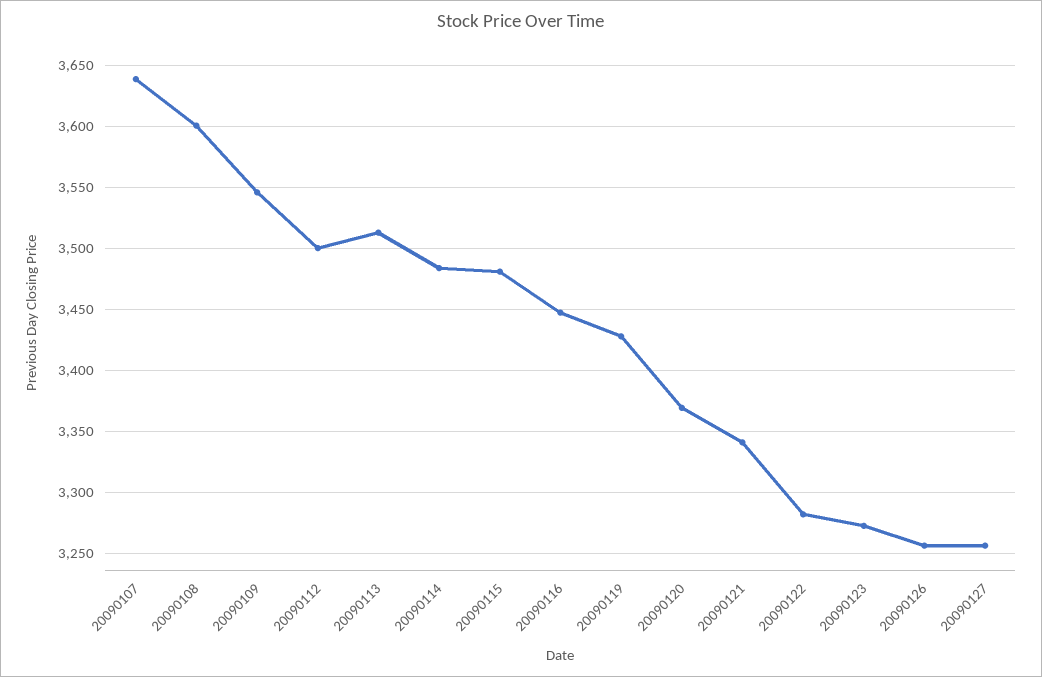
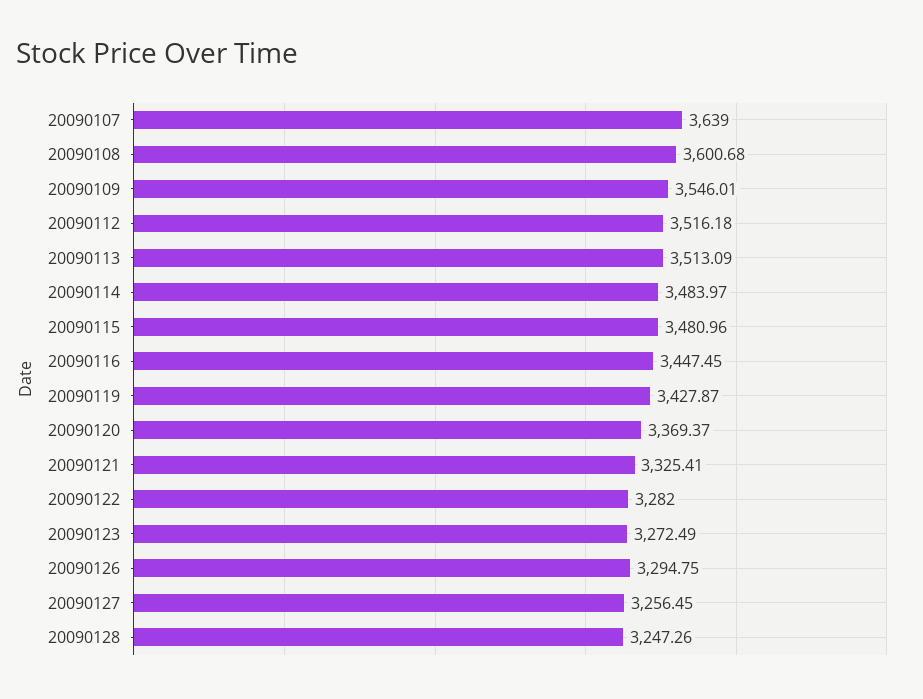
  {
    "20090107": 3639,
    "20090108": 3600.68,
    "20090109": 3546.01,
-   "20090112": 3500,
+   "20090112": 3516.18,
    "20090113": 3513.09,
    "20090114": 3483.97,
    "20090115": 3480.96,
    "20090116": 3447.45,
    "20090119": 3427.87,
    "20090120": 3369.37,
-   "20090121": 3340,
+   "20090121": 3325.41,
    "20090122": 3282,
    "20090123": 3272.49,
-   "20090126": 3255,
+   "20090126": 3294.75,
-   "20090127": 3256.45
+   "20090127": 3256.45,
+   "20090128": 3247.26
  }

